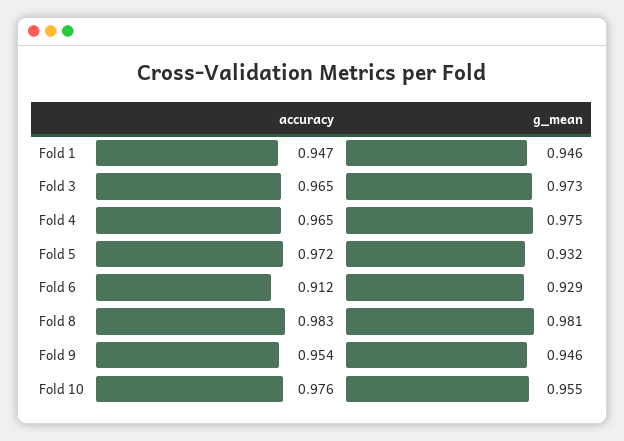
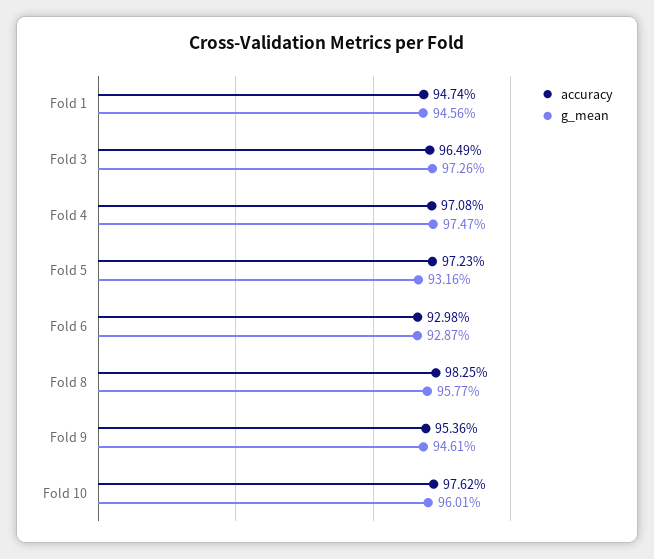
  {
    "accuracy": {
      "Fold 1": 0.9474,
      "Fold 3": 0.9649,
-     "Fold 4": 0.965,
+     "Fold 4": 0.9708,
      "Fold 5": 0.9723,
-     "Fold 6": 0.912,
+     "Fold 6": 0.9298,
      "Fold 8": 0.9825,
      "Fold 9": 0.9536,
      "Fold 10": 0.9762
    },
    "g_mean": {
      "Fold 1": 0.9456,
      "Fold 3": 0.9726,
      "Fold 4": 0.9747,
      "Fold 5": 0.9316,
      "Fold 6": 0.9287,
-     "Fold 8": 0.981,
+     "Fold 8": 0.9577,
      "Fold 9": 0.9461,
-     "Fold 10": 0.955
+     "Fold 10": 0.9601
    }
  }

